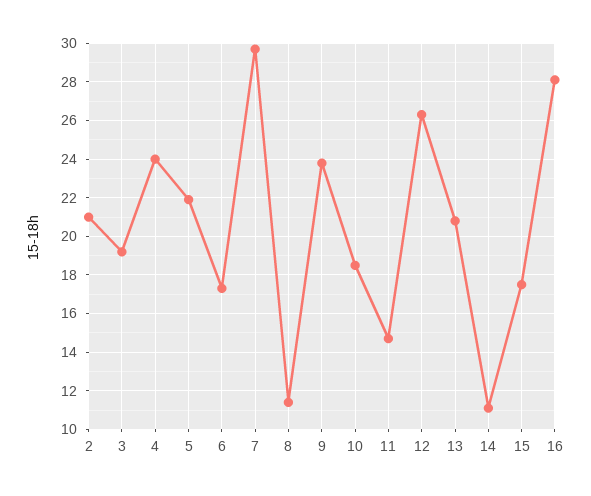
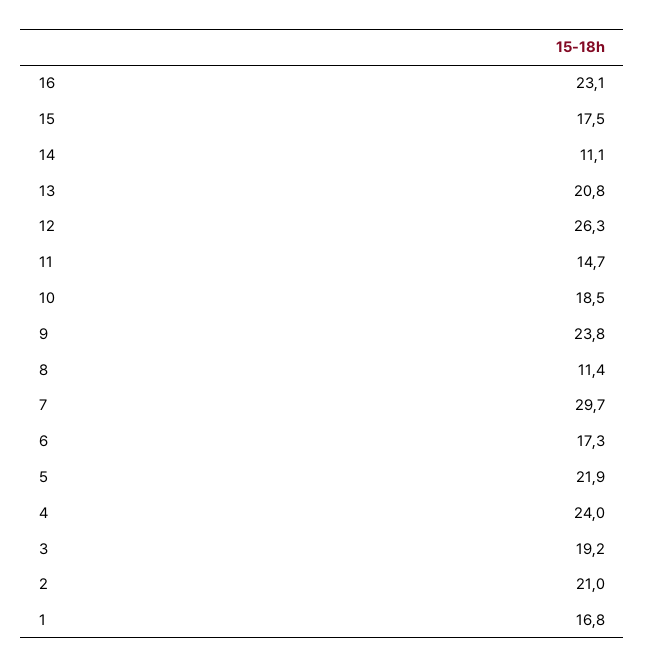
  {
    "2": 21,
    "3": 19.2,
    "4": 24,
    "5": 21.9,
    "6": 17.3,
    "7": 29.7,
    "8": 11.4,
    "9": 23.8,
    "10": 18.5,
    "11": 14.7,
    "12": 26.3,
    "13": 20.8,
    "14": 11.1,
    "15": 17.5,
-   "16": 28
+   "16": 23.1,
+   "1": 16.8
  }

